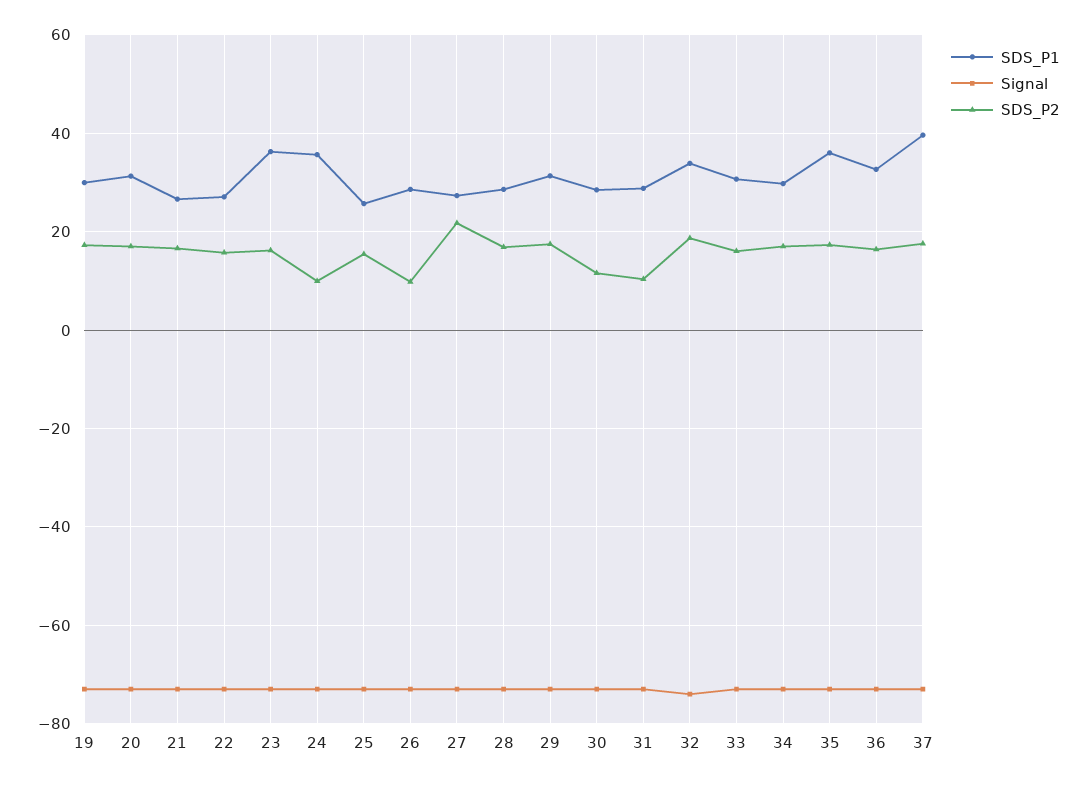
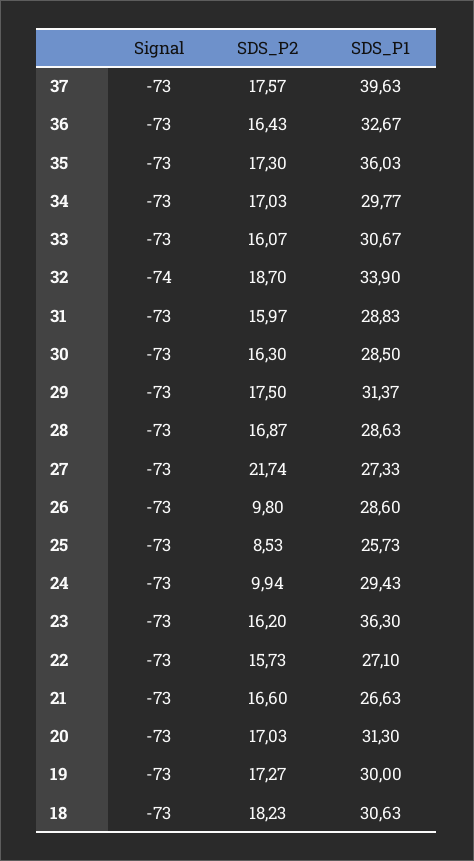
  {
    "SDS_P1": {
      "19": 30,
      "20": 31.3,
      "21": 26.63,
      "22": 27.1,
      "23": 36.3,
-     "24": 36,
+     "24": 29.43,
      "25": 25.73,
      "26": 28.6,
      "27": 27.33,
      "28": 28.63,
      "29": 31.37,
      "30": 28.5,
      "31": 28.83,
      "32": 33.9,
      "33": 30.67,
      "34": 29.77,
      "35": 36.03,
      "36": 32.67,
-     "37": 39.63
+     "37": 39.63,
+     "18": 30.63
    },
    "Signal": {
      "19": -73,
      "20": -73,
      "21": -73,
      "22": -73,
      "23": -73,
      "24": -73,
      "25": -73,
      "26": -73,
      "27": -73,
      "28": -73,
      "29": -73,
      "30": -73,
      "31": -73,
      "32": -74,
      "33": -73,
      "34": -73,
      "35": -73,
      "36": -73,
-     "37": -73
+     "37": -73,
+     "18": -73
    },
    "SDS_P2": {
      "19": 17.27,
      "20": 17.03,
      "21": 16.6,
      "22": 15.73,
      "23": 16.2,
      "24": 9.94,
-     "25": 16,
+     "25": 8.53,
      "26": 9.8,
      "27": 21.74,
      "28": 16.87,
      "29": 17.5,
-     "30": 12,
+     "30": 16.3,
-     "31": 10,
+     "31": 15.97,
      "32": 18.7,
      "33": 16.07,
      "34": 17.03,
      "35": 17.3,
      "36": 16.43,
-     "37": 17.57
+     "37": 17.57,
+     "18": 18.23
    }
  }

